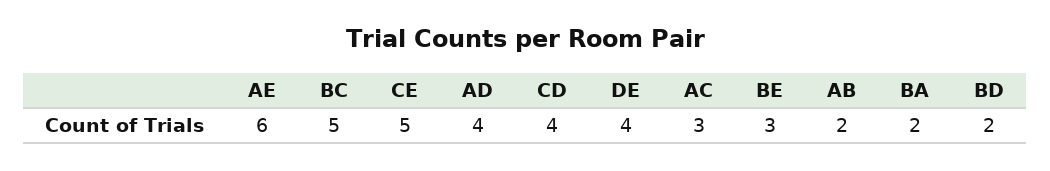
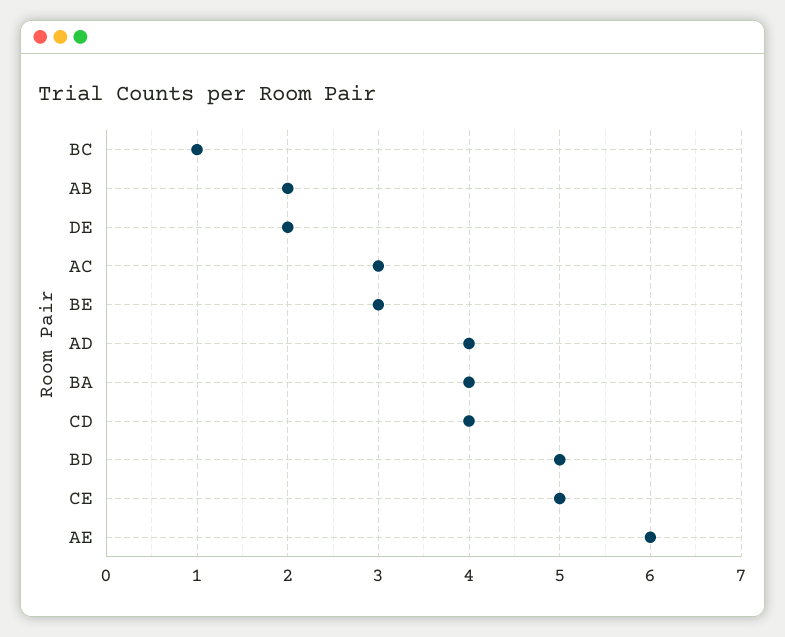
  {
    "AE": 6,
-   "BC": 5,
+   "BC": 1,
    "CE": 5,
    "AD": 4,
    "CD": 4,
-   "DE": 4,
+   "DE": 2,
    "AC": 3,
    "BE": 3,
    "AB": 2,
-   "BA": 2,
+   "BA": 4,
-   "BD": 2
+   "BD": 5
  }

